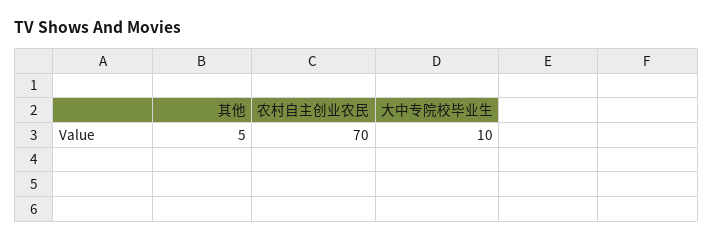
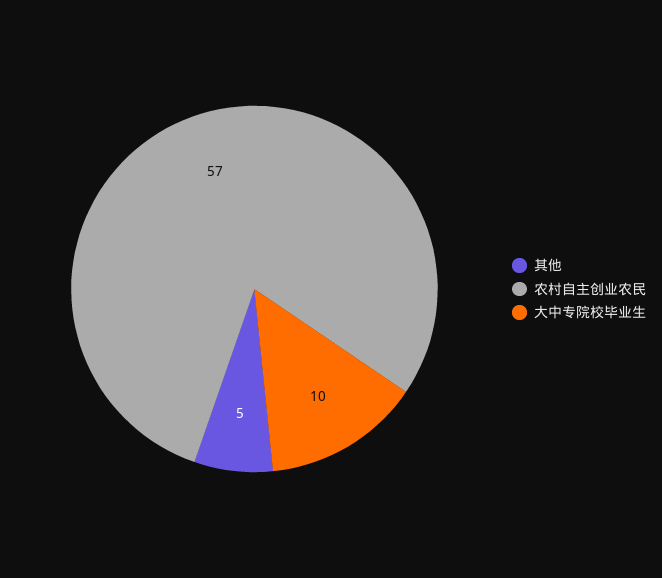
  {
    "其他": 5,
-   "农村自主创业农民": 70,
+   "农村自主创业农民": 57,
    "大中专院校毕业生": 10
  }

